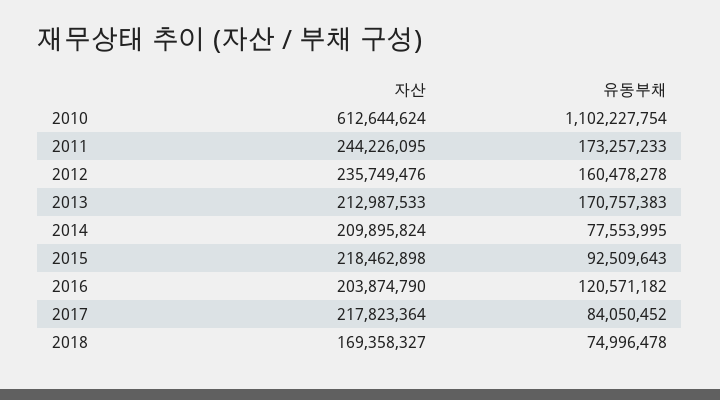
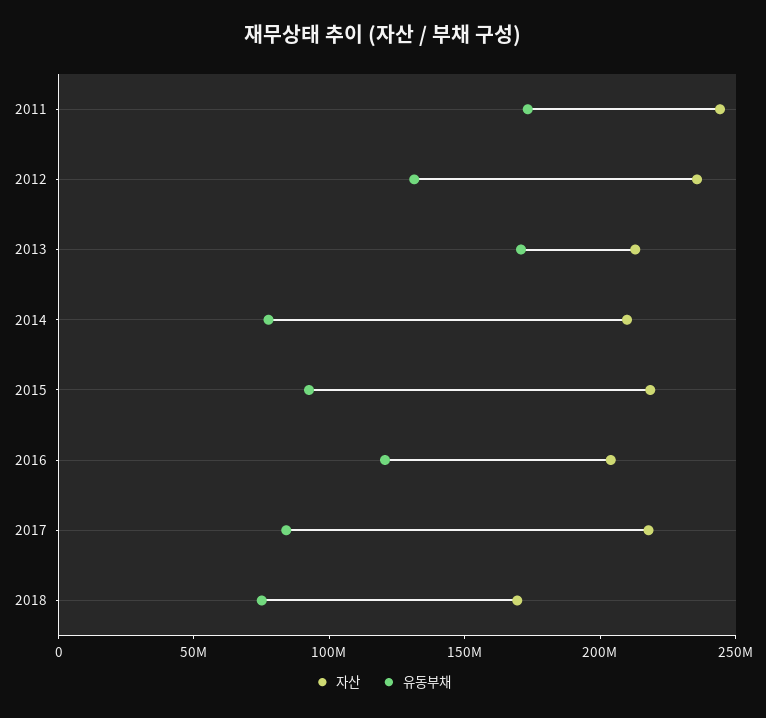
  {
    "자산": {
-     "2010": 612644624,
      "2011": 244226095,
      "2012": 235749476,
      "2013": 212987533,
      "2014": 209895824,
      "2015": 218462898,
      "2016": 203874790,
      "2017": 217823364,
      "2018": 169358327
    },
    "유동부채": {
-     "2010": 1102227754,
      "2011": 173257233,
-     "2012": 160478278,
+     "2012": 130000000,
      "2013": 170757383,
      "2014": 77553995,
      "2015": 92509643,
      "2016": 120571182,
      "2017": 84050452,
      "2018": 74996478
    }
  }

